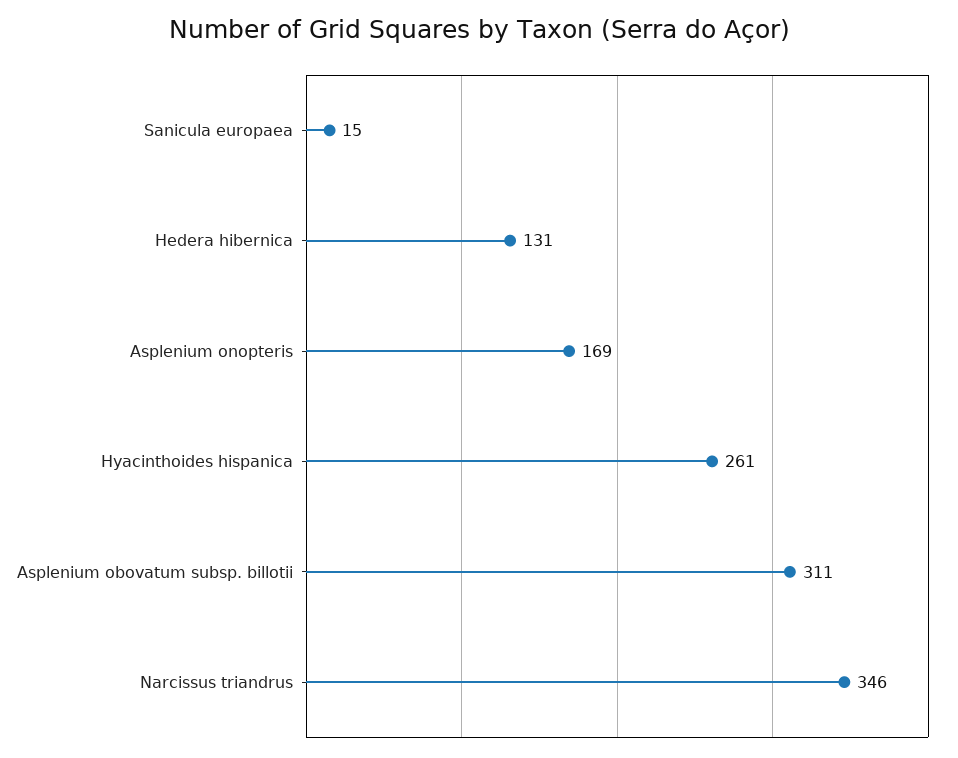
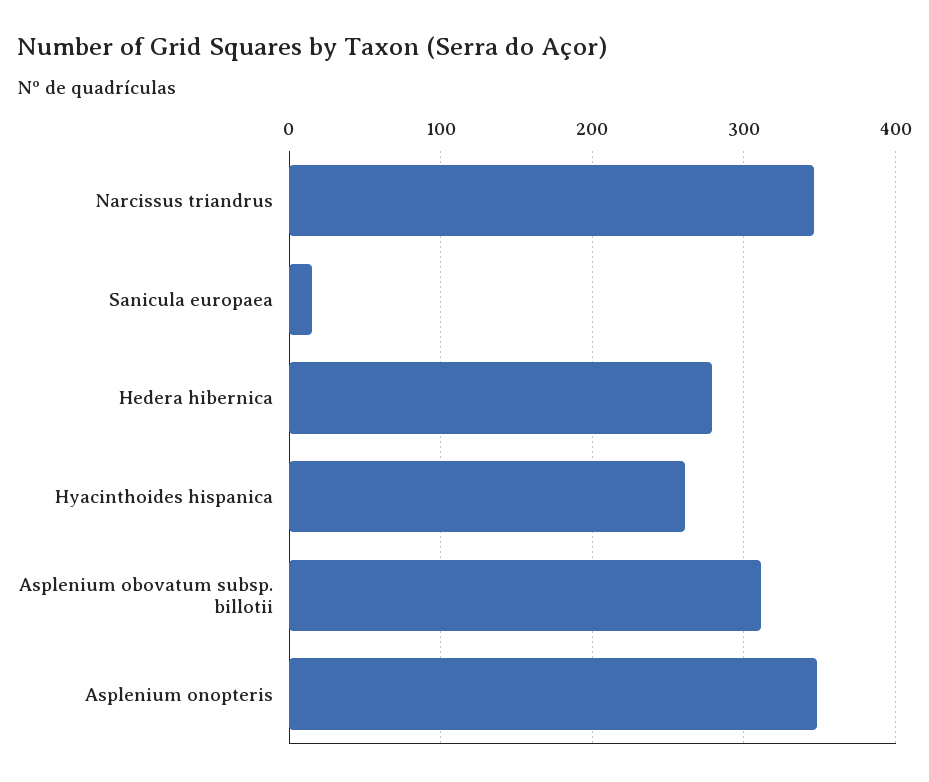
  {
    "Sanicula europaea": 15,
-   "Hedera hibernica": 131,
+   "Hedera hibernica": 280,
-   "Asplenium onopteris": 169,
+   "Asplenium onopteris": 350,
    "Hyacinthoides hispanica": 261,
    "Asplenium obovatum subsp. billotii": 311,
    "Narcissus triandrus": 346
  }

